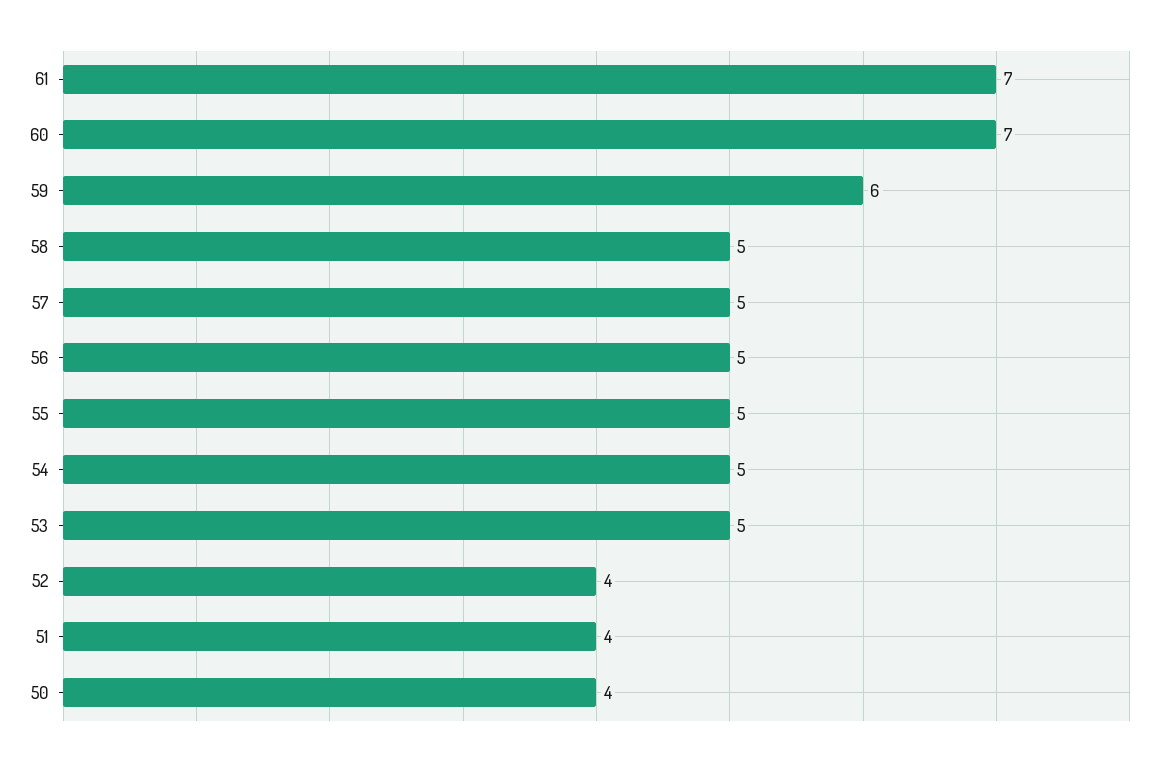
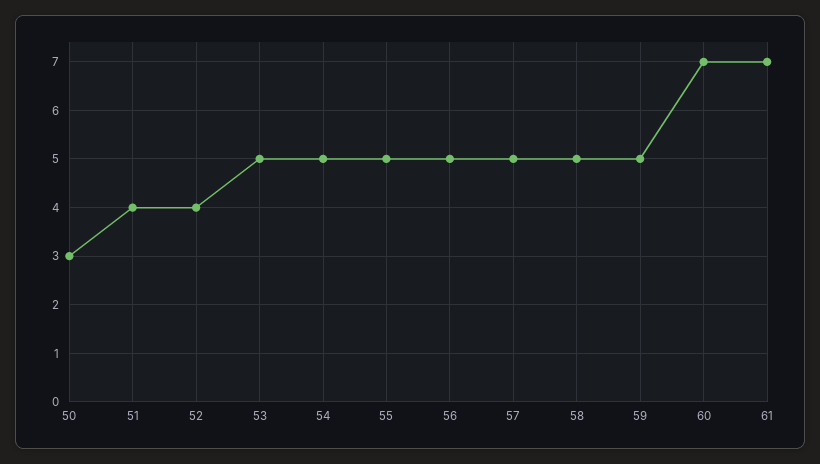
  {
    "61": 7,
    "60": 7,
-   "59": 6,
+   "59": 5,
    "58": 5,
    "57": 5,
    "56": 5,
    "55": 5,
    "54": 5,
    "53": 5,
    "52": 4,
    "51": 4,
-   "50": 4
+   "50": 3
  }

